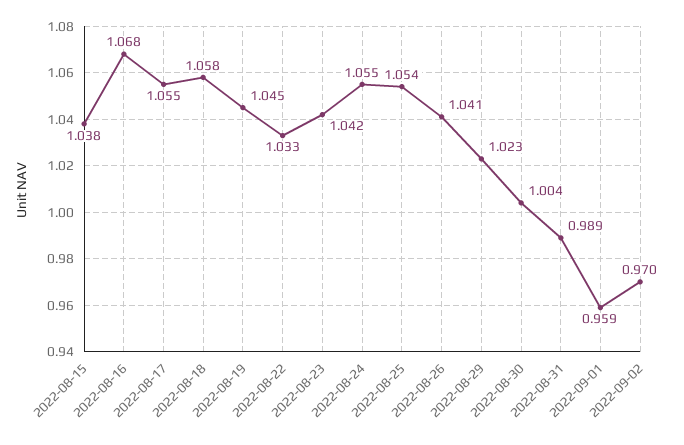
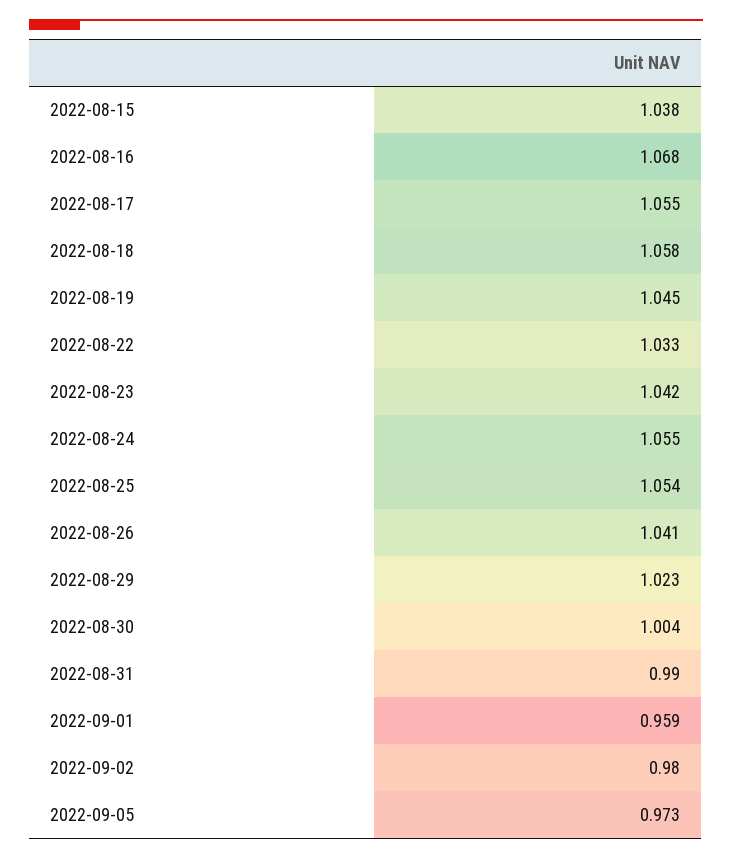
  {
    "2022-08-15": 1.038,
    "2022-08-16": 1.068,
    "2022-08-17": 1.055,
    "2022-08-18": 1.058,
    "2022-08-19": 1.045,
    "2022-08-22": 1.033,
    "2022-08-23": 1.042,
    "2022-08-24": 1.055,
    "2022-08-25": 1.054,
    "2022-08-26": 1.041,
    "2022-08-29": 1.023,
    "2022-08-30": 1.004,
-   "2022-08-31": 0.989,
+   "2022-08-31": 0.99,
    "2022-09-01": 0.959,
-   "2022-09-02": 0.97
+   "2022-09-02": 0.98,
+   "2022-09-05": 0.973
  }

